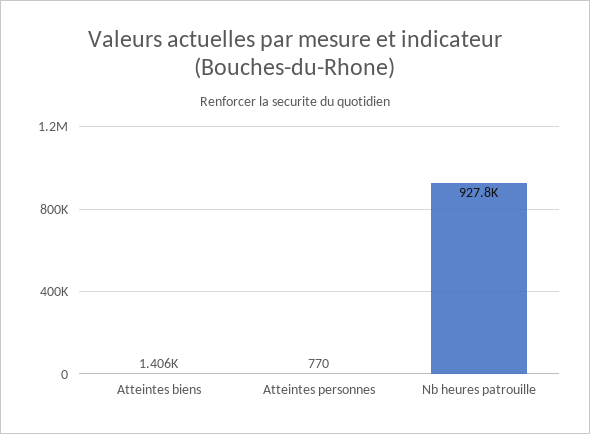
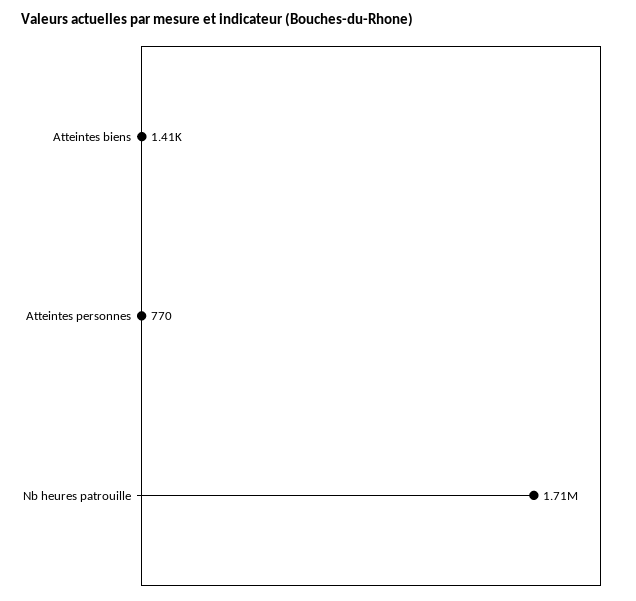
  {
    "Atteintes biens": 1406,
    "Atteintes personnes": 770,
-   "Nb heures patrouille": 927800
+   "Nb heures patrouille": 1710000
  }

